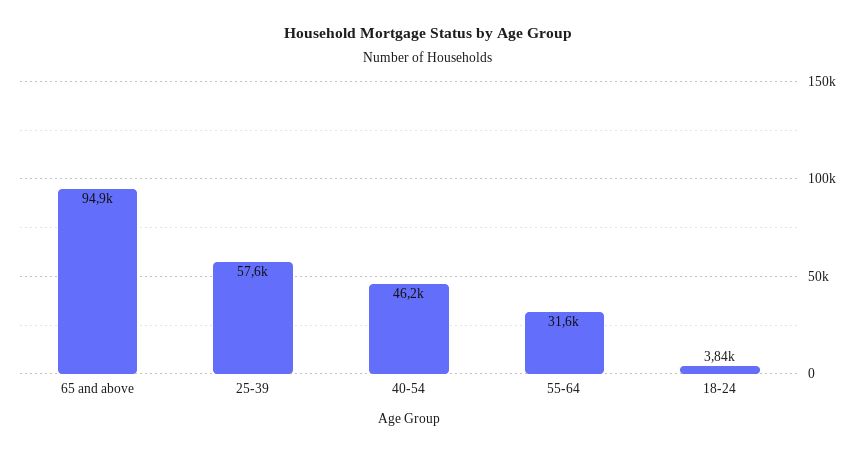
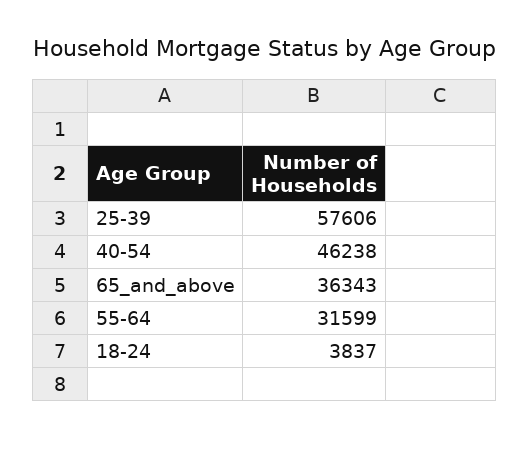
  {
-   "65 and above": 94900,
+   "65 and above": 36343,
    "25-39": 57606,
    "40-54": 46238,
    "55-64": 31599,
    "18-24": 3837
  }

